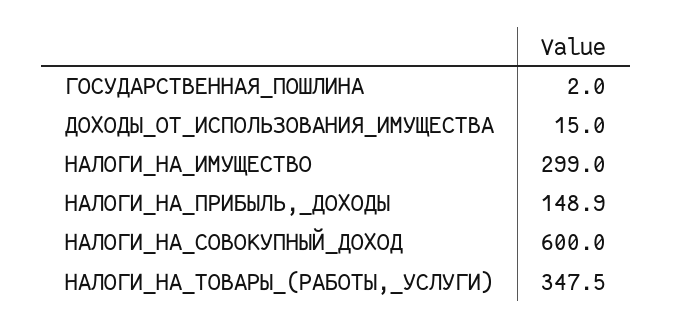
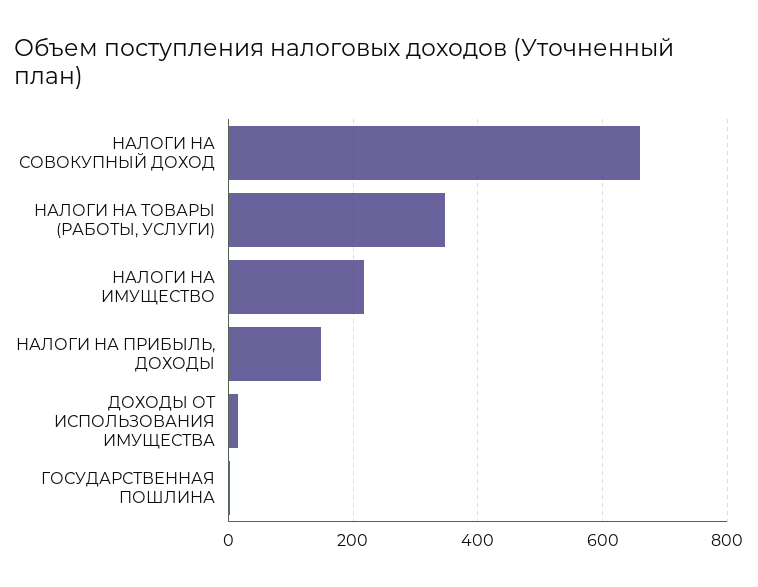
  {
    "ГОСУДАРСТВЕННАЯ_ПОШЛИНА": 2,
    "ДОХОДЫ_ОТ_ИСПОЛЬЗОВАНИЯ_ИМУЩЕСТВА": 15,
-   "НАЛОГИ_НА_ИМУЩЕСТВО": 299,
+   "НАЛОГИ_НА_ИМУЩЕСТВО": 220,
    "НАЛОГИ_НА_ПРИБЫЛЬ,_ДОХОДЫ": 148.9,
-   "НАЛОГИ_НА_СОВОКУПНЫЙ_ДОХОД": 600,
+   "НАЛОГИ_НА_СОВОКУПНЫЙ_ДОХОД": 660,
    "НАЛОГИ_НА_ТОВАРЫ_(РАБОТЫ,_УСЛУГИ)": 347.5
  }

